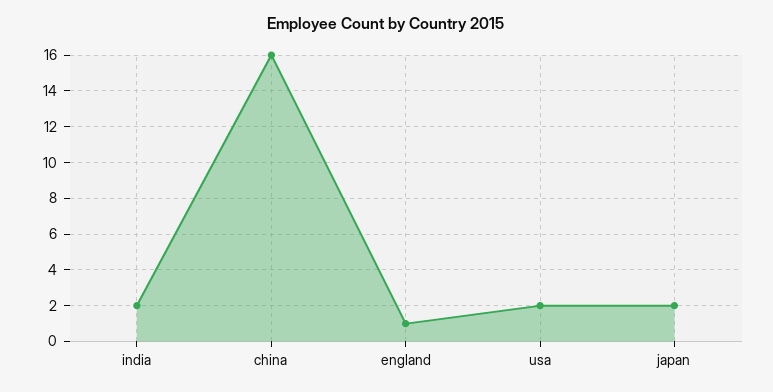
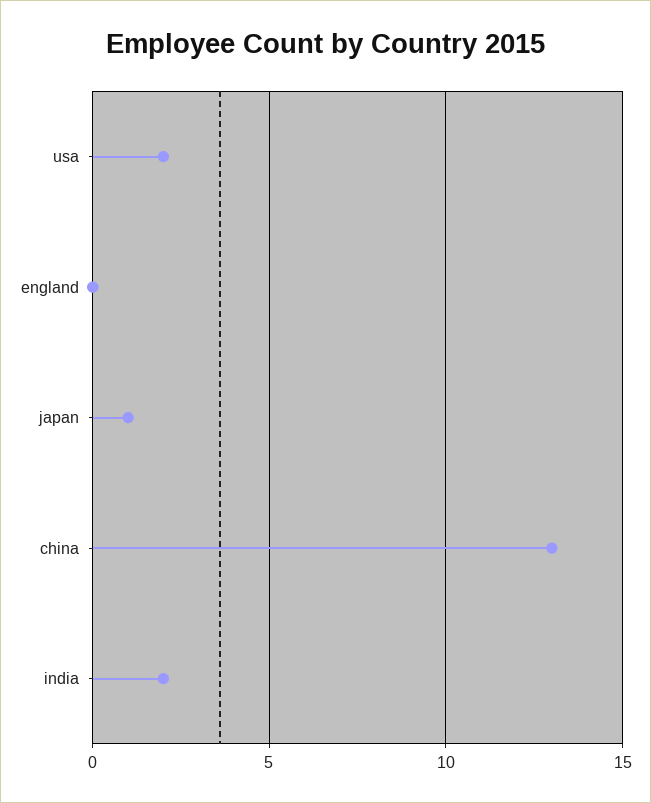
  {
    "india": 2,
-   "china": 16,
+   "china": 13,
-   "england": 1,
+   "england": 0,
    "usa": 2,
-   "japan": 2
+   "japan": 1
  }

